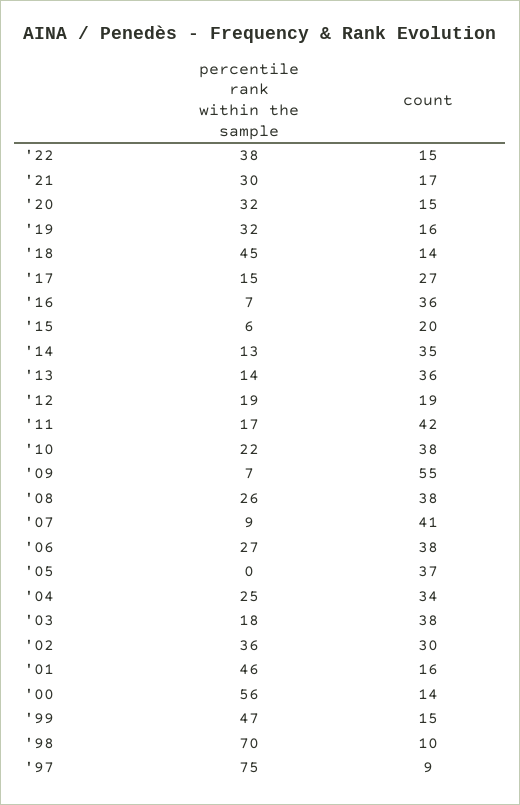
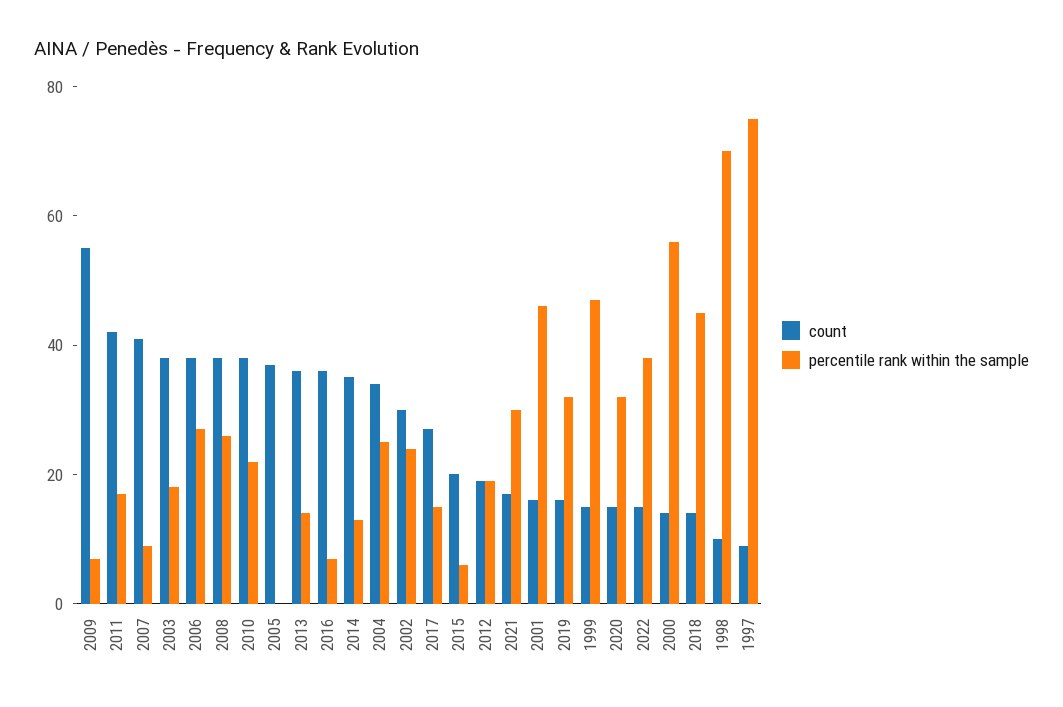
  {
    "percentile rank within the sample": {
      "'22": 38,
      "'21": 30,
      "'20": 32,
      "'19": 32,
      "'18": 45,
      "'17": 15,
      "'16": 7,
      "'15": 6,
      "'14": 13,
      "'13": 14,
      "'12": 19,
      "'11": 17,
      "'10": 22,
      "'09": 7,
      "'08": 26,
      "'07": 9,
      "'06": 27,
      "'05": 0,
      "'04": 25,
      "'03": 18,
-     "'02": 36,
+     "'02": 25,
      "'01": 46,
      "'00": 56,
      "'99": 47,
      "'98": 70,
      "'97": 75
    },
    "count": {
      "'22": 15,
      "'21": 17,
      "'20": 15,
      "'19": 16,
      "'18": 14,
      "'17": 27,
      "'16": 36,
      "'15": 20,
      "'14": 35,
      "'13": 36,
      "'12": 19,
      "'11": 42,
      "'10": 38,
      "'09": 55,
      "'08": 38,
      "'07": 41,
      "'06": 38,
      "'05": 37,
      "'04": 34,
      "'03": 38,
      "'02": 30,
      "'01": 16,
      "'00": 14,
      "'99": 15,
      "'98": 10,
      "'97": 9
    }
  }

